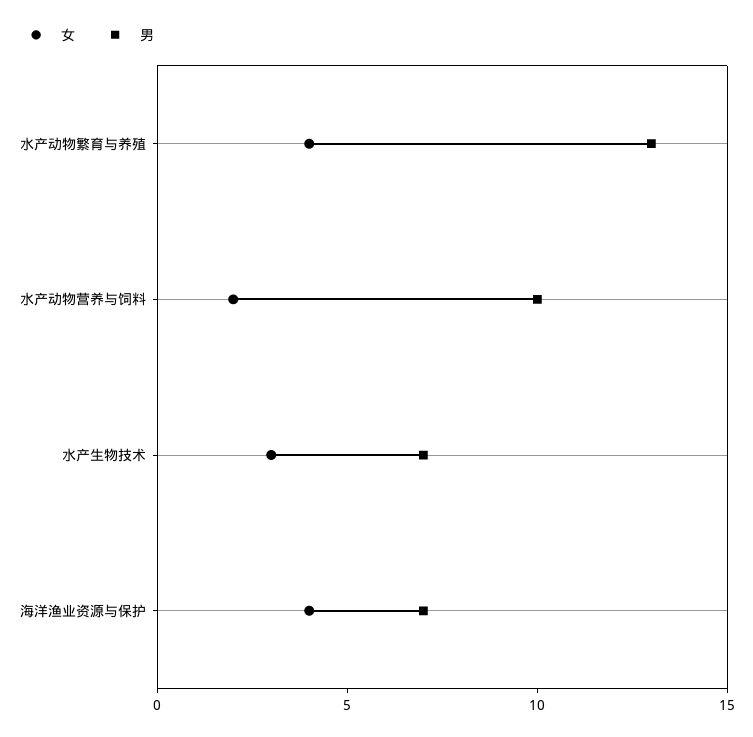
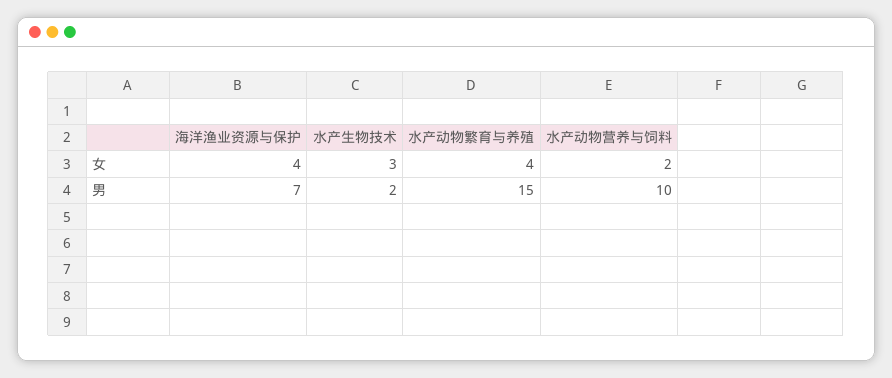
  {
    "女": {
      "水产动物繁育与养殖": 4,
      "水产动物营养与饲料": 2,
      "水产生物技术": 3,
      "海洋渔业资源与保护": 4
    },
    "男": {
-     "水产动物繁育与养殖": 13,
+     "水产动物繁育与养殖": 15,
      "水产动物营养与饲料": 10,
-     "水产生物技术": 7,
+     "水产生物技术": 2,
      "海洋渔业资源与保护": 7
    }
  }

